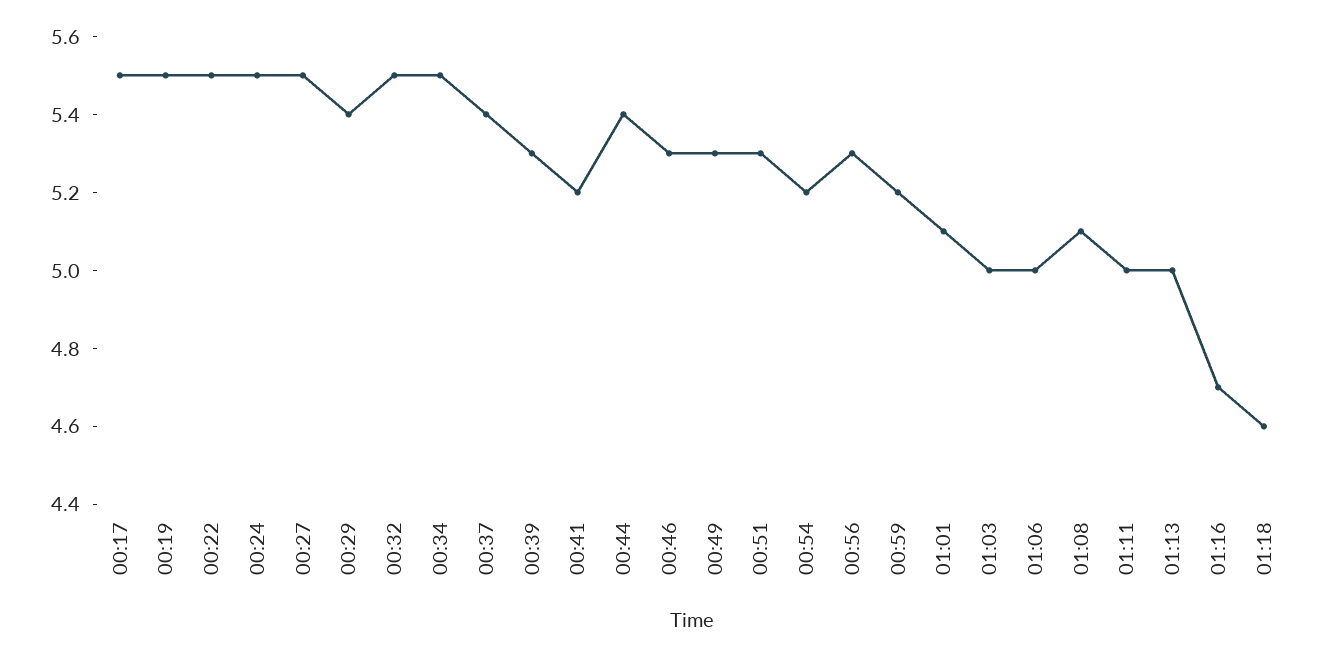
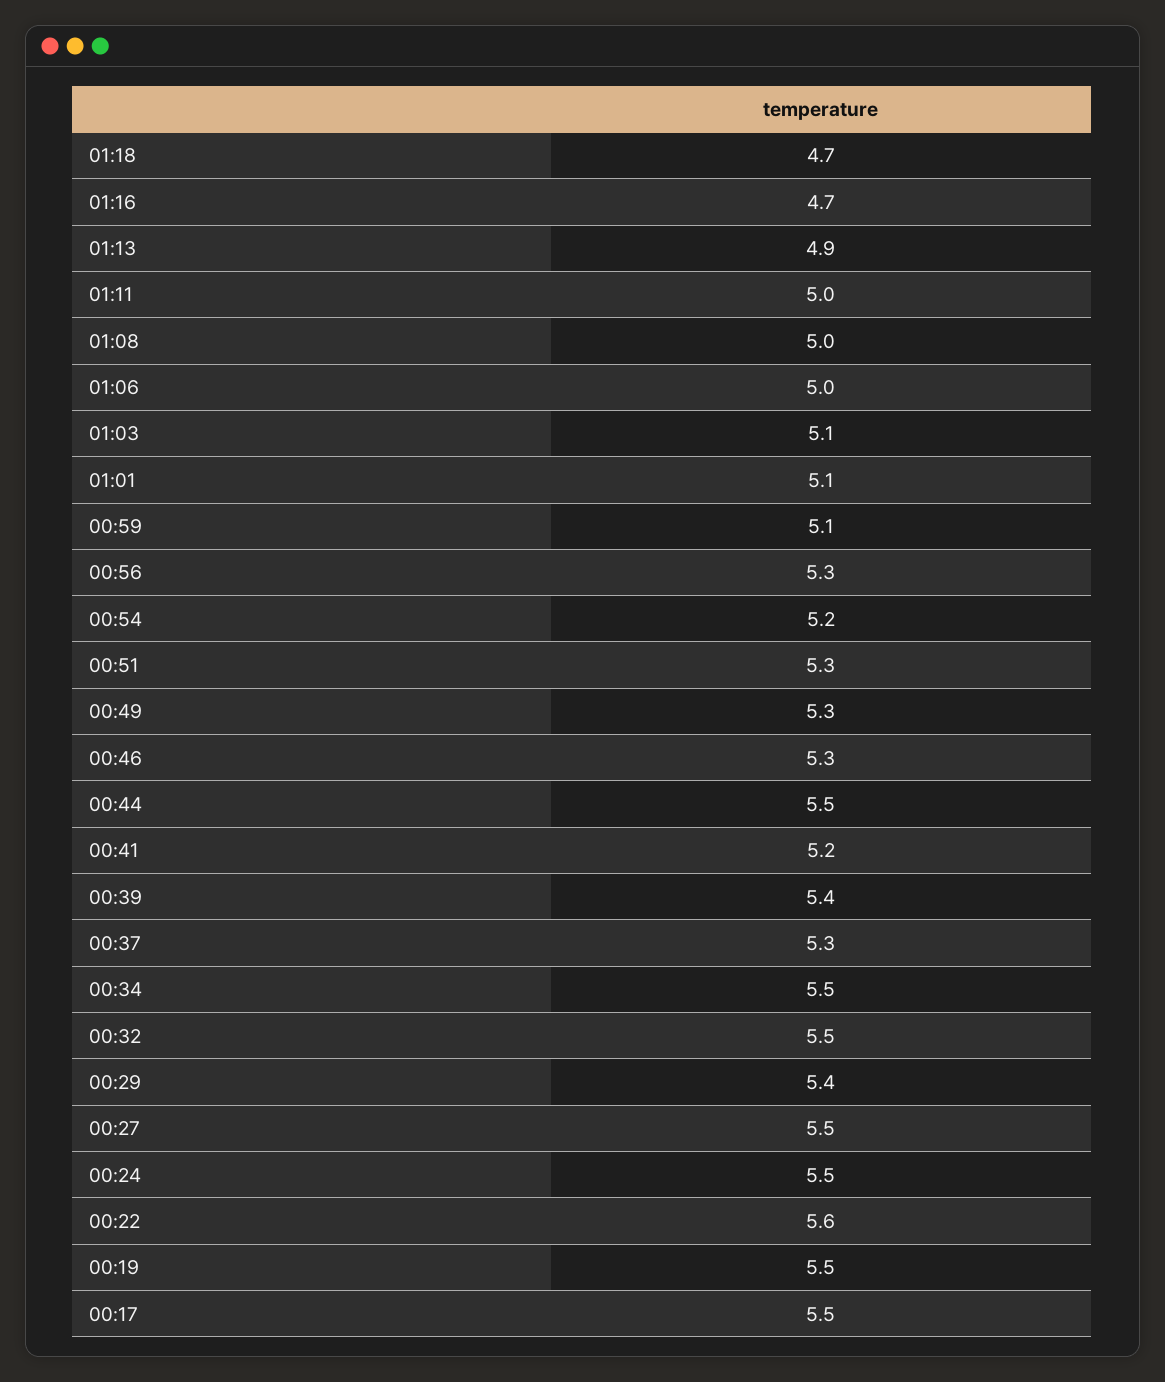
  {
    "00:17": 5.5,
    "00:19": 5.5,
-   "00:22": 5.5,
+   "00:22": 5.6,
    "00:24": 5.5,
    "00:27": 5.5,
    "00:29": 5.4,
    "00:32": 5.5,
    "00:34": 5.5,
-   "00:37": 5.4,
+   "00:37": 5.3,
-   "00:39": 5.3,
+   "00:39": 5.4,
    "00:41": 5.2,
-   "00:44": 5.4,
+   "00:44": 5.5,
    "00:46": 5.3,
    "00:49": 5.3,
    "00:51": 5.3,
    "00:54": 5.2,
    "00:56": 5.3,
-   "00:59": 5.2,
+   "00:59": 5.1,
    "01:01": 5.1,
-   "01:03": 5,
+   "01:03": 5.1,
    "01:06": 5,
-   "01:08": 5.1,
+   "01:08": 5,
    "01:11": 5,
-   "01:13": 5,
+   "01:13": 4.9,
    "01:16": 4.7,
-   "01:18": 4.6
+   "01:18": 4.7
  }

